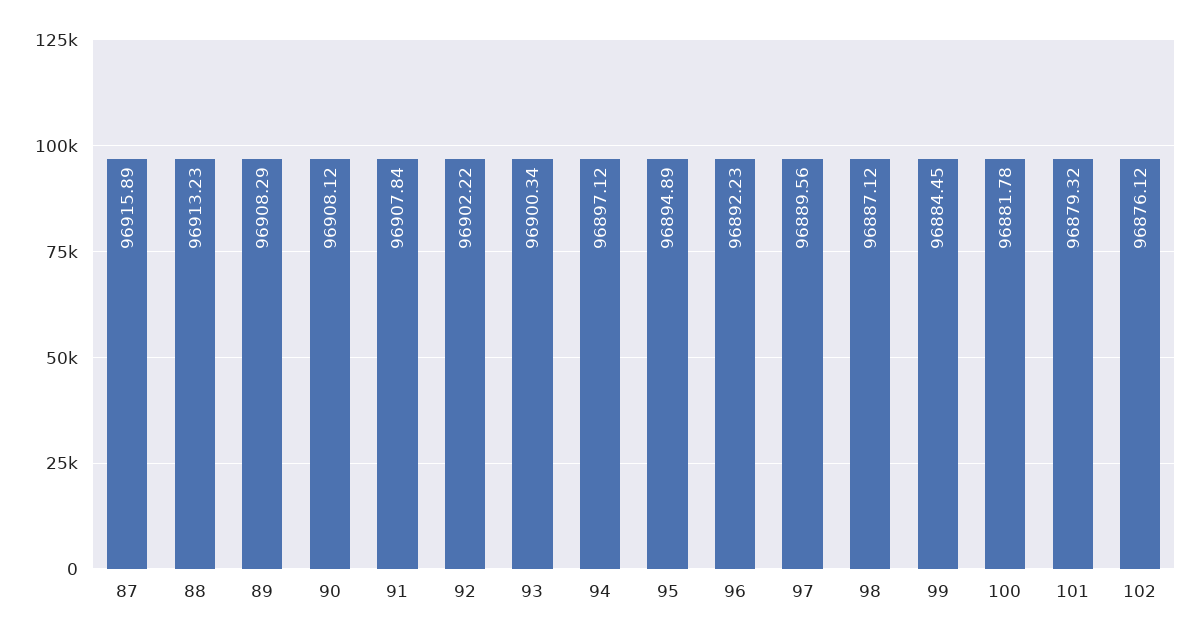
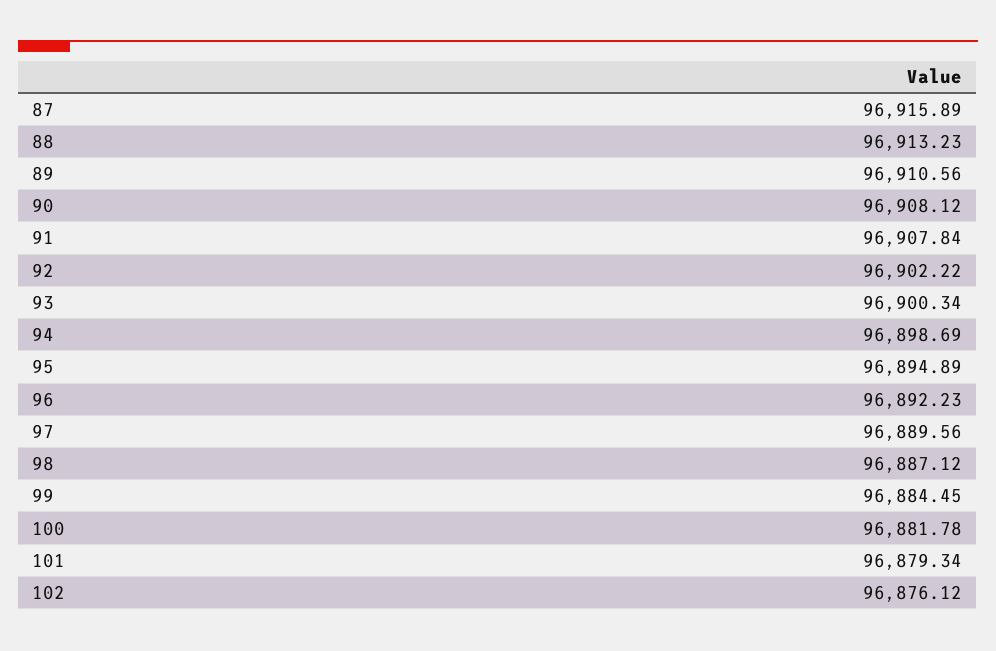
  {
    "87": 96915.89,
    "88": 96913.23,
-   "89": 96908.29,
+   "89": 96910.56,
    "90": 96908.12,
    "91": 96907.84,
    "92": 96902.22,
    "93": 96900.34,
-   "94": 96897.12,
+   "94": 96898.69,
    "95": 96894.89,
    "96": 96892.23,
    "97": 96889.56,
    "98": 96887.12,
    "99": 96884.45,
    "100": 96881.78,
-   "101": 96879.32,
+   "101": 96879.34,
    "102": 96876.12
  }

